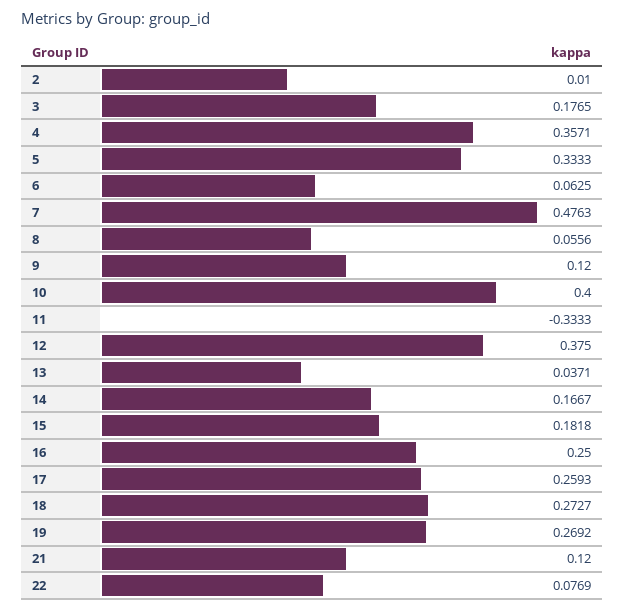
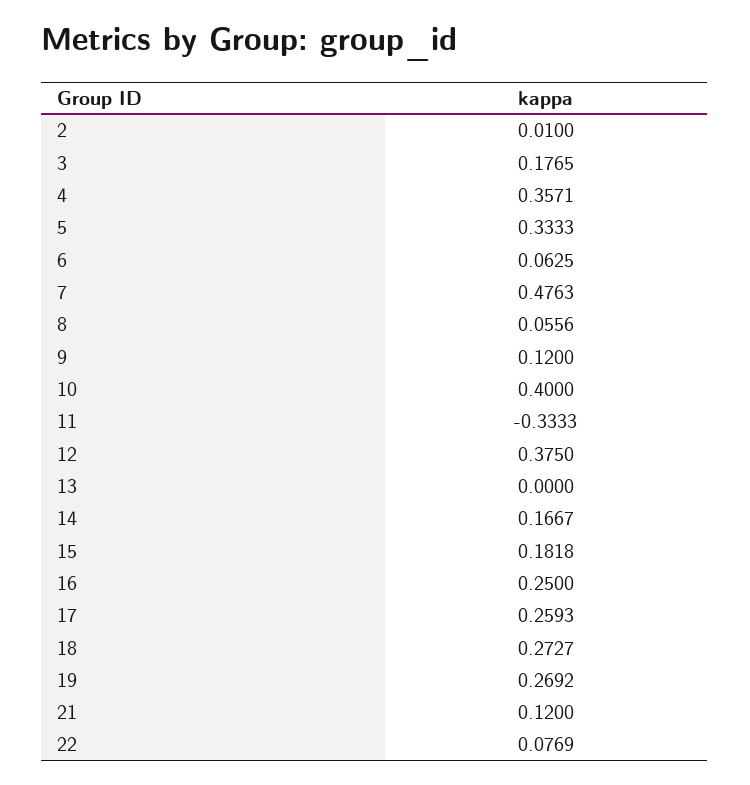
  {
    "2": 0.01,
    "3": 0.1765,
    "4": 0.3571,
    "5": 0.3333,
    "6": 0.0625,
    "7": 0.4763,
    "8": 0.0556,
    "9": 0.12,
    "10": 0.4,
    "11": -0.3333,
    "12": 0.375,
-   "13": 0.0371,
+   "13": 0,
    "14": 0.1667,
    "15": 0.1818,
    "16": 0.25,
    "17": 0.2593,
    "18": 0.2727,
    "19": 0.2692,
    "21": 0.12,
    "22": 0.0769
  }

